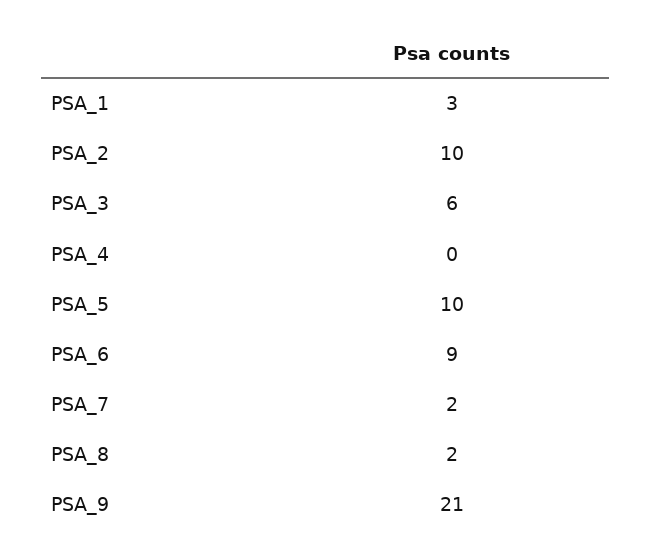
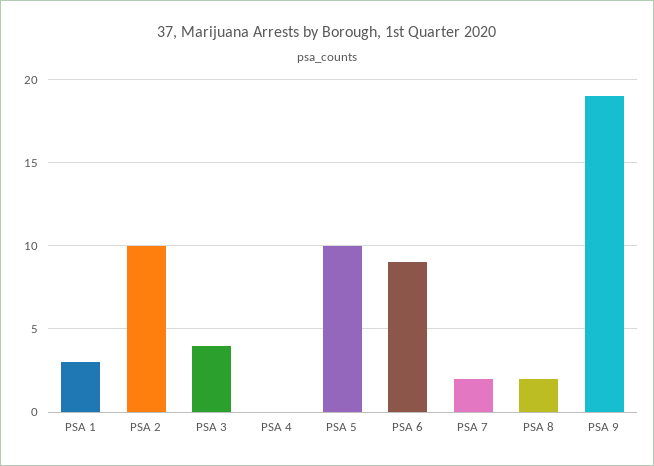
  {
    "PSA_1": 3,
    "PSA_2": 10,
-   "PSA_3": 6,
+   "PSA_3": 4,
    "PSA_4": 0,
    "PSA_5": 10,
    "PSA_6": 9,
    "PSA_7": 2,
    "PSA_8": 2,
-   "PSA_9": 21
+   "PSA_9": 19
  }

